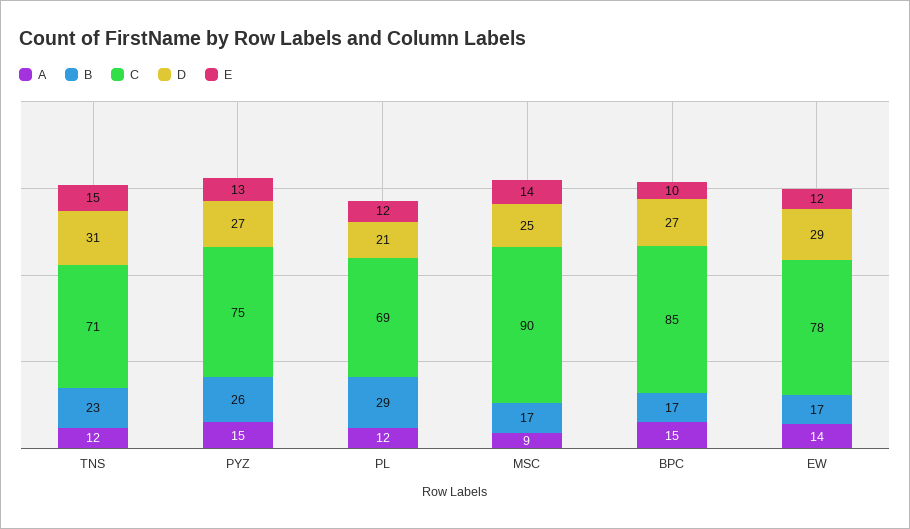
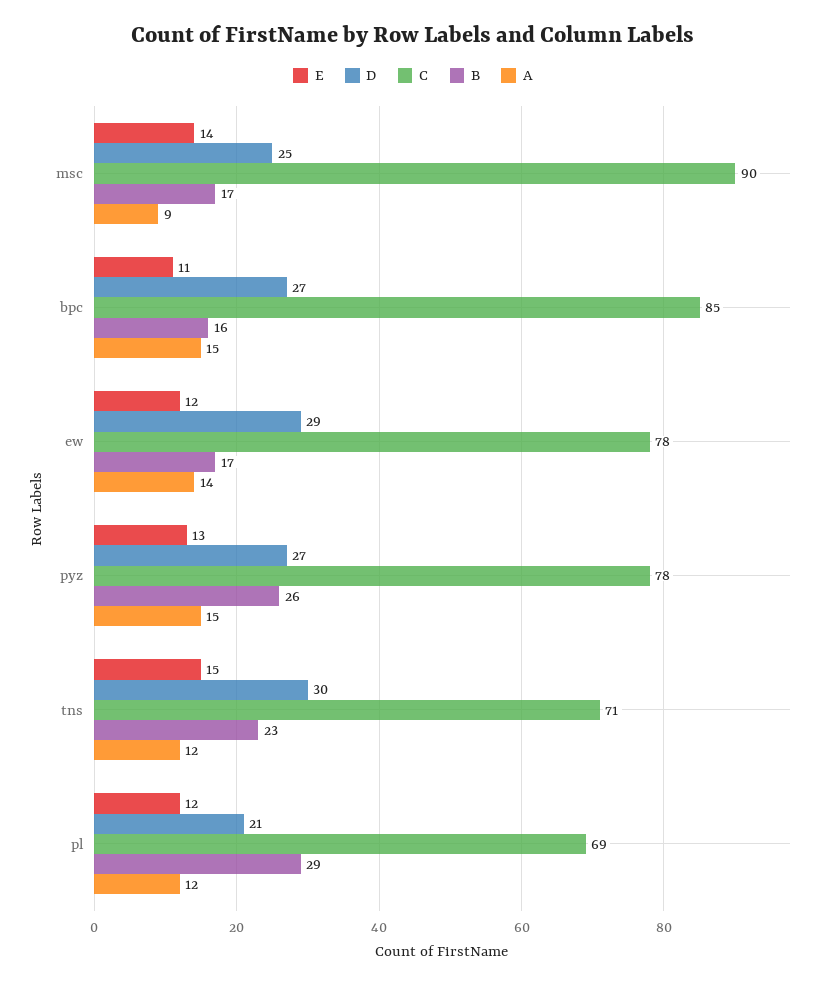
  {
    "A": {
      "TNS": 12,
      "PYZ": 15,
      "PL": 12,
      "MSC": 9,
      "BPC": 15,
      "EW": 14
    },
    "B": {
      "TNS": 23,
      "PYZ": 26,
      "PL": 29,
      "MSC": 17,
-     "BPC": 17,
+     "BPC": 16,
      "EW": 17
    },
    "C": {
      "TNS": 71,
-     "PYZ": 75,
+     "PYZ": 78,
      "PL": 69,
      "MSC": 90,
      "BPC": 85,
      "EW": 78
    },
    "D": {
-     "TNS": 31,
+     "TNS": 30,
      "PYZ": 27,
      "PL": 21,
      "MSC": 25,
      "BPC": 27,
      "EW": 29
    },
    "E": {
      "TNS": 15,
      "PYZ": 13,
      "PL": 12,
      "MSC": 14,
-     "BPC": 10,
+     "BPC": 11,
      "EW": 12
    }
  }

